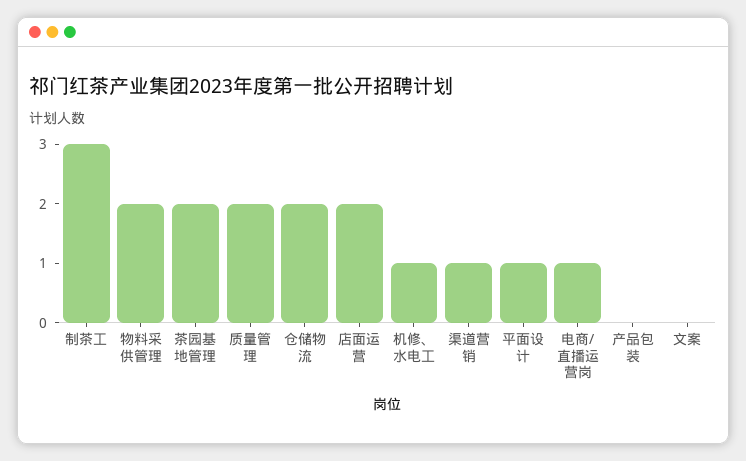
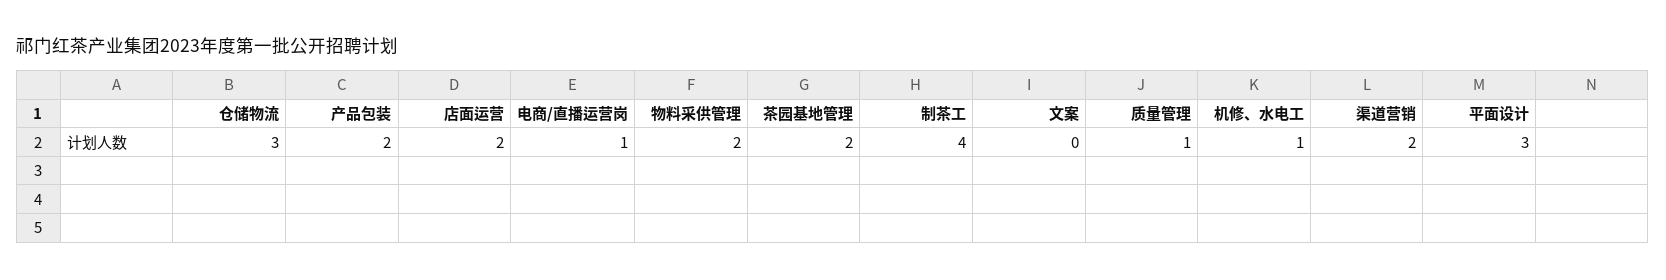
  {
-   "制茶工": 3,
+   "制茶工": 4,
    "物料采供管理": 2,
    "茶园基地管理": 2,
-   "质量管理": 2,
+   "质量管理": 1,
-   "仓储物流": 2,
+   "仓储物流": 3,
    "店面运营": 2,
    "机修、水电工": 1,
-   "渠道营销": 1,
+   "渠道营销": 2,
-   "平面设计": 1,
+   "平面设计": 3,
    "电商/直播运营岗": 1,
-   "产品包装": 0,
+   "产品包装": 2,
    "文案": 0
  }

